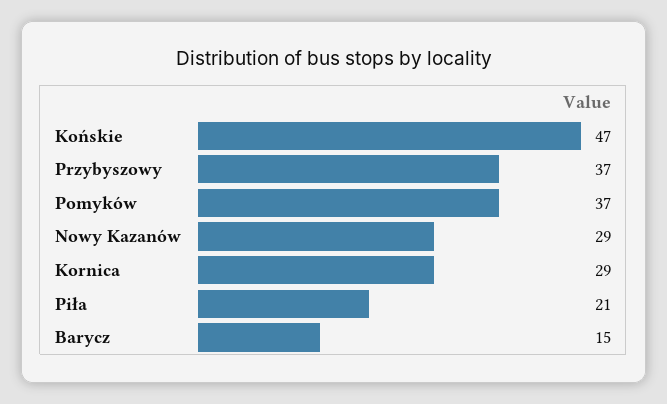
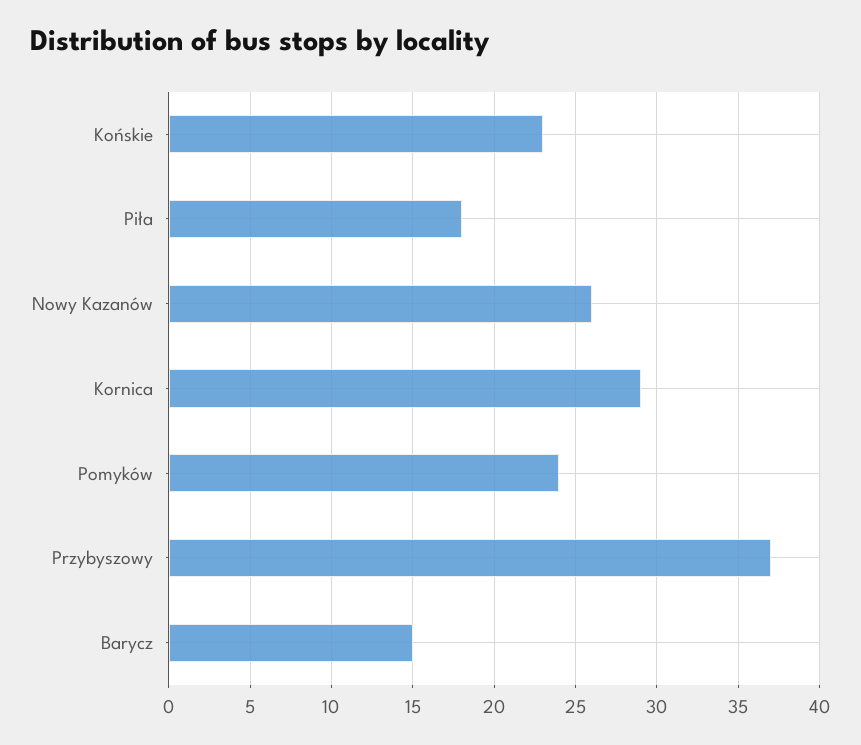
  {
-   "Końskie": 47,
+   "Końskie": 23,
    "Przybyszowy": 37,
-   "Pomyków": 37,
+   "Pomyków": 24,
-   "Nowy Kazanów": 29,
+   "Nowy Kazanów": 26,
    "Kornica": 29,
-   "Piła": 21,
+   "Piła": 18,
    "Barycz": 15
  }

